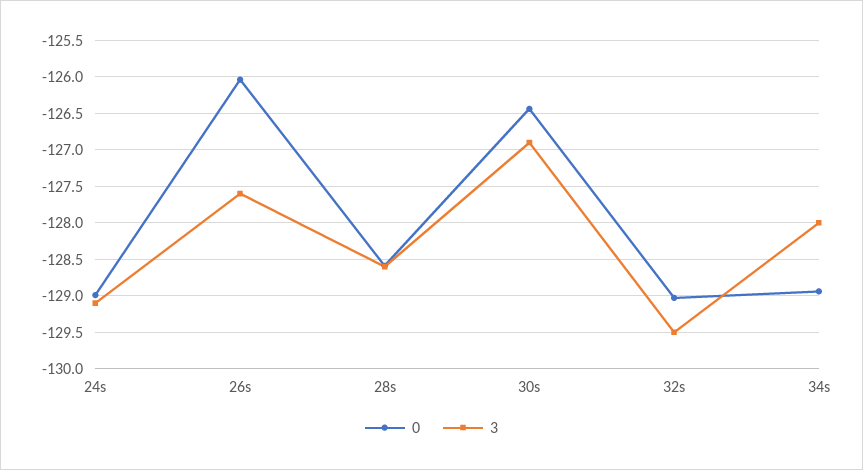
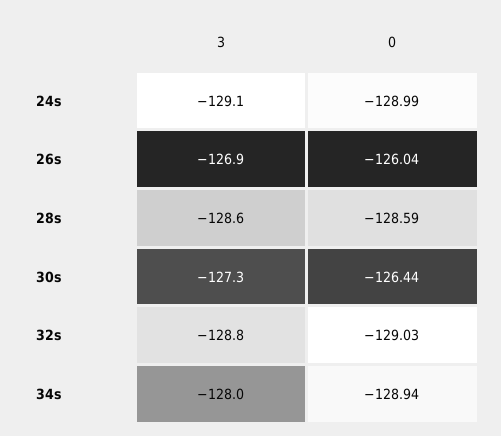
  {
    "0": {
      "24s": -128.99,
      "26s": -126.04,
      "28s": -128.59,
      "30s": -126.44,
      "32s": -129.03,
      "34s": -128.94
    },
    "3": {
      "24s": -129.1,
-     "26s": -127.6,
+     "26s": -126.9,
      "28s": -128.6,
-     "30s": -126.9,
+     "30s": -127.3,
-     "32s": -129.5,
+     "32s": -128.8,
      "34s": -128
    }
  }

